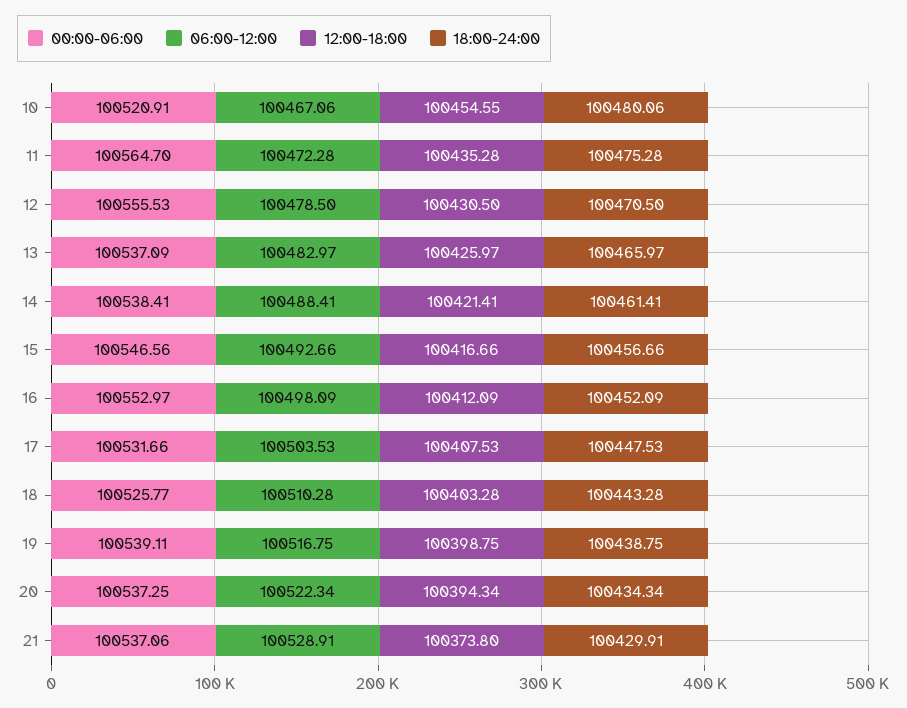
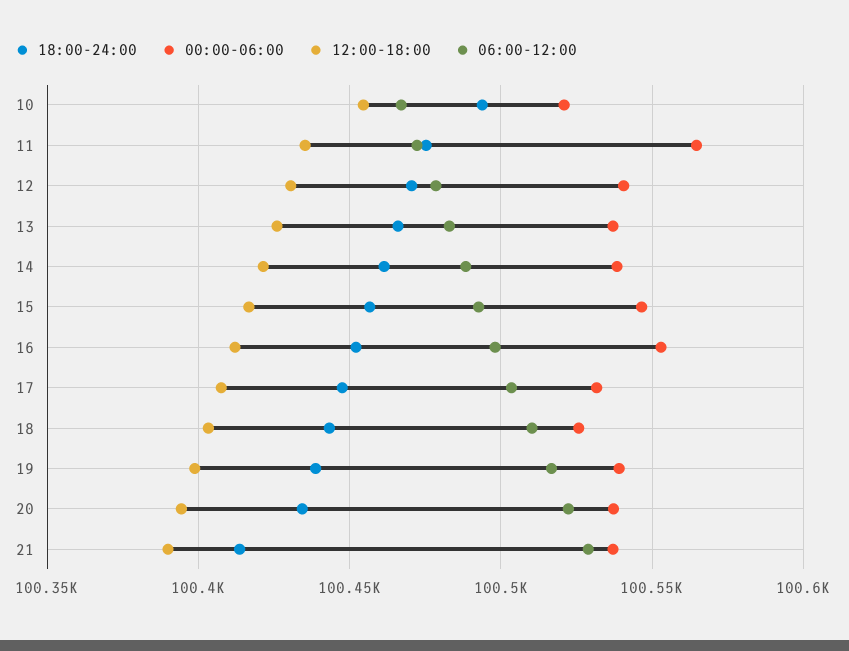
  {
    "00:00-06:00": {
      "10": 100520.91,
      "11": 100564.7,
-     "12": 100555.53,
+     "12": 100540,
      "13": 100537.09,
      "14": 100538.41,
      "15": 100546.56,
      "16": 100552.97,
      "17": 100531.66,
      "18": 100525.77,
      "19": 100539.11,
      "20": 100537.25,
      "21": 100537.06
    },
    "06:00-12:00": {
      "10": 100467.06,
      "11": 100472.28,
      "12": 100478.5,
      "13": 100482.97,
      "14": 100488.41,
      "15": 100492.66,
      "16": 100498.09,
      "17": 100503.53,
      "18": 100510.28,
      "19": 100516.75,
      "20": 100522.34,
      "21": 100528.91
    },
    "12:00-18:00": {
      "10": 100454.55,
      "11": 100435.28,
      "12": 100430.5,
      "13": 100425.97,
      "14": 100421.41,
      "15": 100416.66,
      "16": 100412.09,
      "17": 100407.53,
      "18": 100403.28,
      "19": 100398.75,
      "20": 100394.34,
-     "21": 100373.8
+     "21": 100390
    },
    "18:00-24:00": {
-     "10": 100480.06,
+     "10": 100495,
      "11": 100475.28,
      "12": 100470.5,
      "13": 100465.97,
      "14": 100461.41,
      "15": 100456.66,
      "16": 100452.09,
      "17": 100447.53,
      "18": 100443.28,
      "19": 100438.75,
      "20": 100434.34,
-     "21": 100429.91
+     "21": 100415
    }
  }

